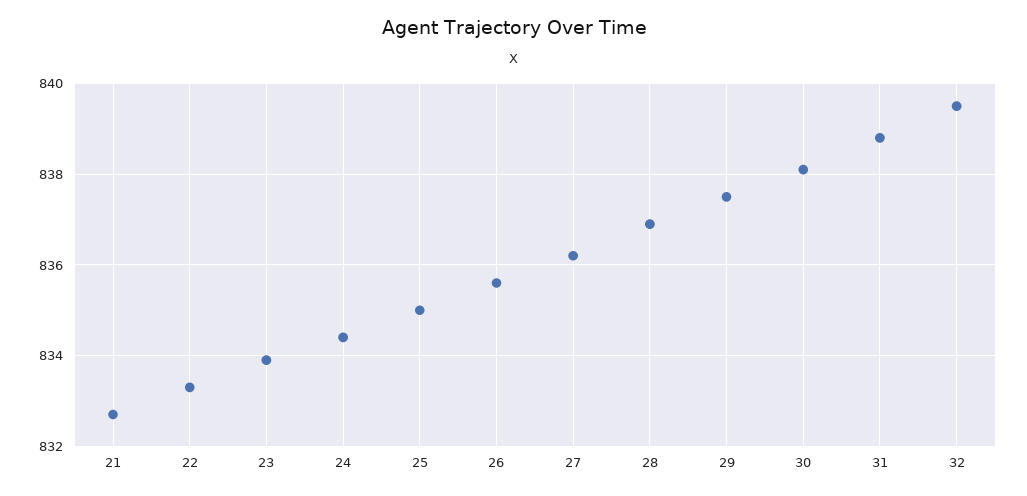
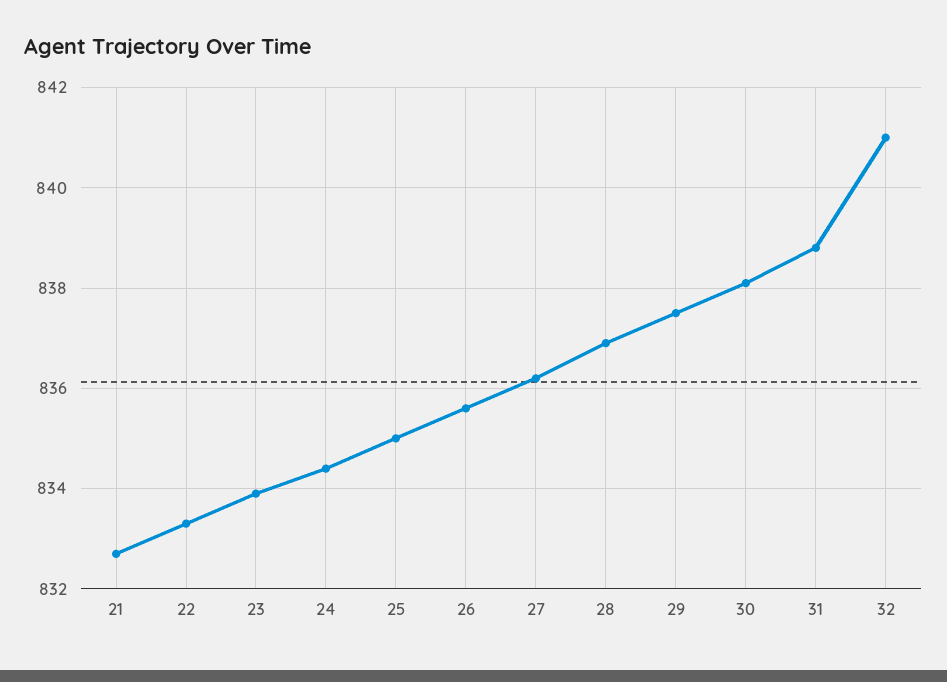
  {
    "21": 832.5,
    "22": 833.5,
    "23": 834,
    "24": 834.5,
    "25": 835,
    "26": 835.5,
    "27": 836,
    "28": 837,
    "29": 837.5,
    "30": 838,
    "31": 839,
-   "32": 839.5
+   "32": 841
  }

